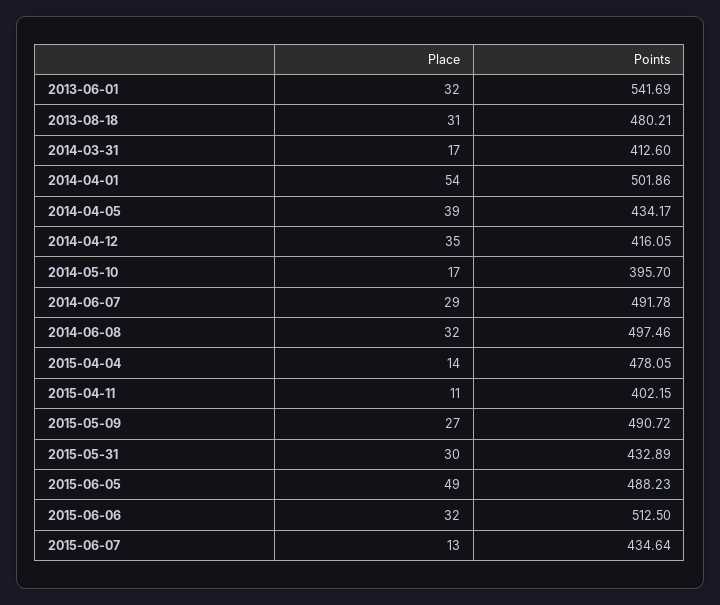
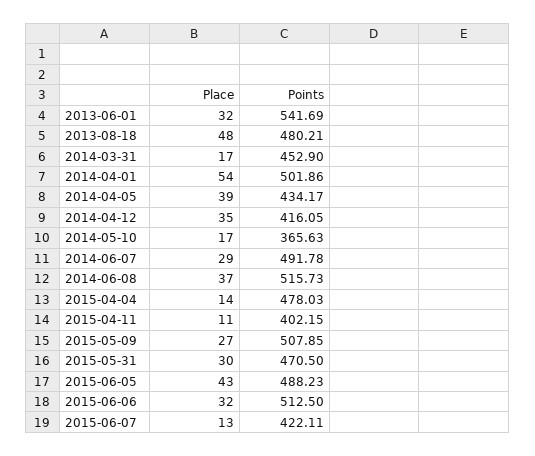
  {
    "Place": {
      "2013-06-01": 32,
-     "2013-08-18": 31,
+     "2013-08-18": 48,
      "2014-03-31": 17,
      "2014-04-01": 54,
      "2014-04-05": 39,
      "2014-04-12": 35,
      "2014-05-10": 17,
      "2014-06-07": 29,
-     "2014-06-08": 32,
+     "2014-06-08": 37,
      "2015-04-04": 14,
      "2015-04-11": 11,
      "2015-05-09": 27,
      "2015-05-31": 30,
-     "2015-06-05": 49,
+     "2015-06-05": 43,
      "2015-06-06": 32,
      "2015-06-07": 13
    },
    "Points": {
      "2013-06-01": 541.69,
      "2013-08-18": 480.21,
-     "2014-03-31": 412.6,
+     "2014-03-31": 452.9,
      "2014-04-01": 501.86,
      "2014-04-05": 434.17,
      "2014-04-12": 416.05,
-     "2014-05-10": 395.7,
+     "2014-05-10": 365.63,
      "2014-06-07": 491.78,
-     "2014-06-08": 497.46,
+     "2014-06-08": 515.73,
-     "2015-04-04": 478.05,
+     "2015-04-04": 478.03,
      "2015-04-11": 402.15,
-     "2015-05-09": 490.72,
+     "2015-05-09": 507.85,
-     "2015-05-31": 432.89,
+     "2015-05-31": 470.5,
      "2015-06-05": 488.23,
      "2015-06-06": 512.5,
-     "2015-06-07": 434.64
+     "2015-06-07": 422.11
    }
  }

